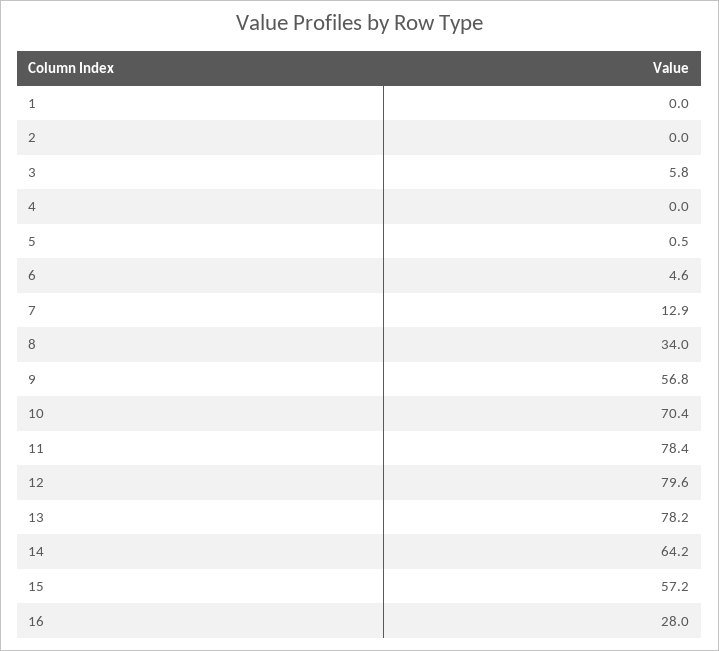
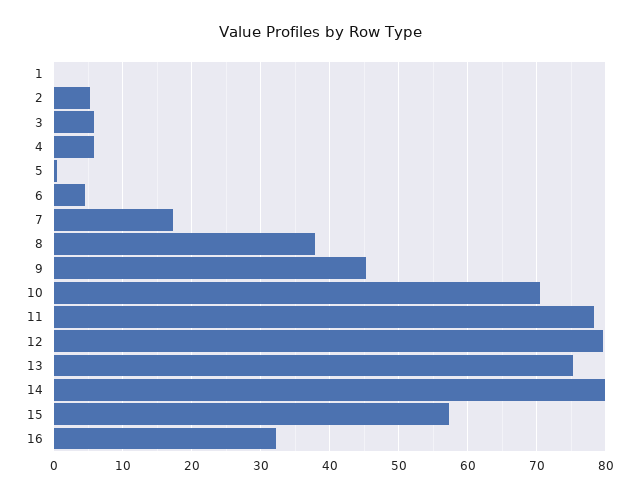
  {
    "1": 0,
-   "2": 0,
+   "2": 5,
    "3": 5.8,
-   "4": 0,
+   "4": 6,
    "5": 0.5,
    "6": 4.6,
-   "7": 12.9,
+   "7": 17,
-   "8": 34,
+   "8": 38,
-   "9": 56.8,
+   "9": 45,
    "10": 70.4,
    "11": 78.4,
    "12": 79.6,
-   "13": 78.2,
+   "13": 75,
-   "14": 64.2,
+   "14": 80,
    "15": 57.2,
-   "16": 28
+   "16": 32
  }

